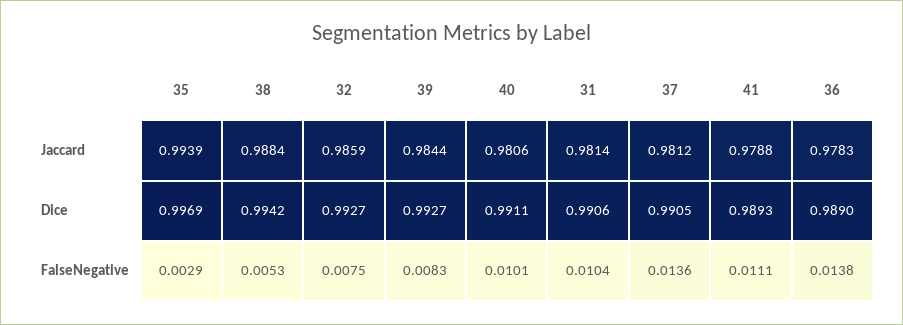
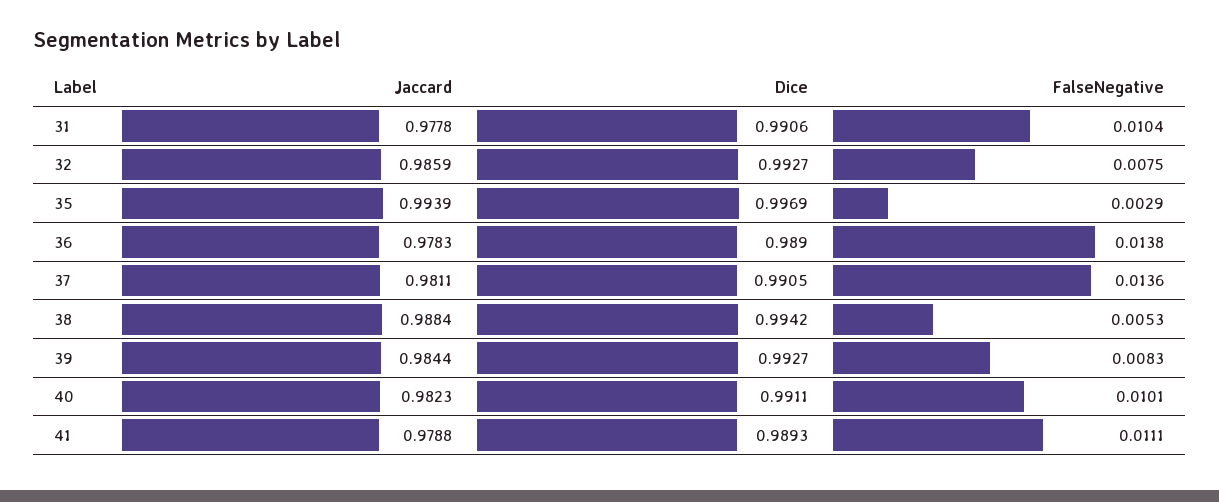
  {
    "35": {
      "Jaccard": 0.9939,
      "Dice": 0.9969,
      "FalseNegative": 0.0029
    },
    "38": {
      "Jaccard": 0.9884,
      "Dice": 0.9942,
      "FalseNegative": 0.0053
    },
    "32": {
      "Jaccard": 0.9859,
      "Dice": 0.9927,
      "FalseNegative": 0.0075
    },
    "39": {
      "Jaccard": 0.9844,
      "Dice": 0.9927,
      "FalseNegative": 0.0083
    },
    "40": {
-     "Jaccard": 0.9806,
+     "Jaccard": 0.9823,
      "Dice": 0.9911,
      "FalseNegative": 0.0101
    },
    "31": {
-     "Jaccard": 0.9814,
+     "Jaccard": 0.9778,
      "Dice": 0.9906,
      "FalseNegative": 0.0104
    },
    "37": {
-     "Jaccard": 0.9812,
+     "Jaccard": 0.9811,
      "Dice": 0.9905,
      "FalseNegative": 0.0136
    },
    "41": {
      "Jaccard": 0.9788,
      "Dice": 0.9893,
      "FalseNegative": 0.0111
    },
    "36": {
      "Jaccard": 0.9783,
      "Dice": 0.989,
      "FalseNegative": 0.0138
    }
  }

